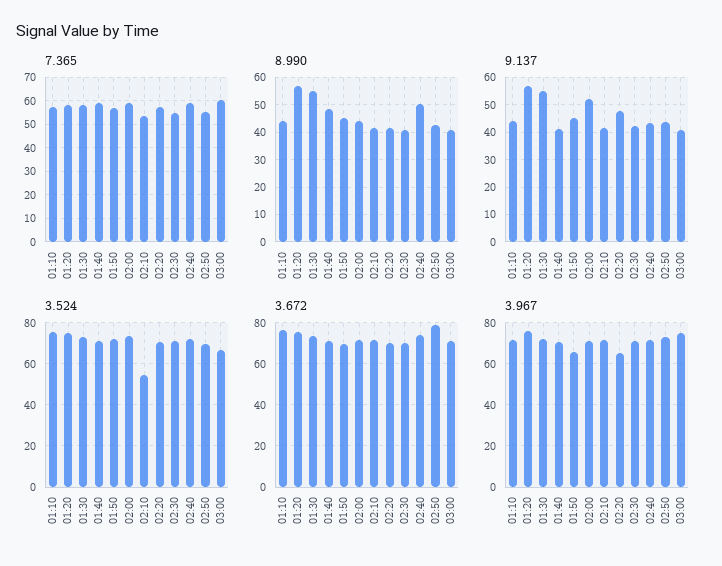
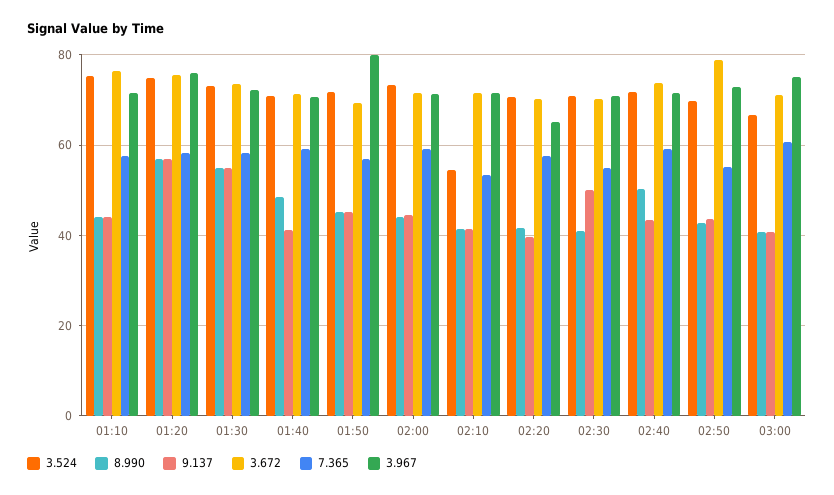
  {
    "7.365": {
      "01:10": 58,
      "01:20": 58,
      "01:30": 58,
      "01:40": 60,
      "01:50": 56,
      "02:00": 60,
      "02:10": 54,
      "02:20": 58,
      "02:30": 54,
      "02:40": 60,
      "02:50": 56,
      "03:00": 60
    },
    "8.990": {
      "01:10": 44,
      "01:20": 56,
      "01:30": 56,
      "01:40": 48,
      "01:50": 46,
      "02:00": 44,
      "02:10": 42,
      "02:20": 42,
      "02:30": 42,
      "02:40": 50,
      "02:50": 42,
      "03:00": 40
    },
    "9.137": {
      "01:10": 44,
      "01:20": 56,
      "01:30": 56,
      "01:40": 42,
      "01:50": 46,
-     "02:00": 52.5,
+     "02:00": 44,
      "02:10": 42,
-     "02:20": 47.5,
+     "02:20": 40,
-     "02:30": 42.5,
+     "02:30": 50,
      "02:40": 44,
      "02:50": 44,
      "03:00": 40
    },
    "3.524": {
      "01:10": 76,
      "01:20": 74,
      "01:30": 74,
      "01:40": 70,
      "01:50": 72,
      "02:00": 74,
      "02:10": 54,
      "02:20": 70,
      "02:30": 70,
      "02:40": 72,
      "02:50": 70,
      "03:00": 66
    },
    "3.672": {
      "01:10": 76,
      "01:20": 76,
      "01:30": 74,
      "01:40": 72,
      "01:50": 70,
      "02:00": 72,
      "02:10": 72,
      "02:20": 70,
      "02:30": 70,
      "02:40": 74,
      "02:50": 78,
      "03:00": 72
    },
    "3.967": {
      "01:10": 72,
      "01:20": 76,
      "01:30": 72,
      "01:40": 70,
-     "01:50": 65,
+     "01:50": 80,
      "02:00": 72,
      "02:10": 72,
      "02:20": 66,
      "02:30": 70,
      "02:40": 72,
      "02:50": 72,
      "03:00": 76
    }
  }

